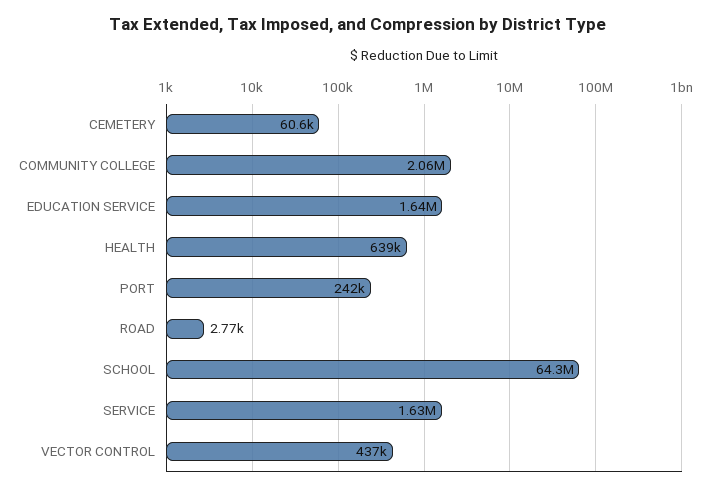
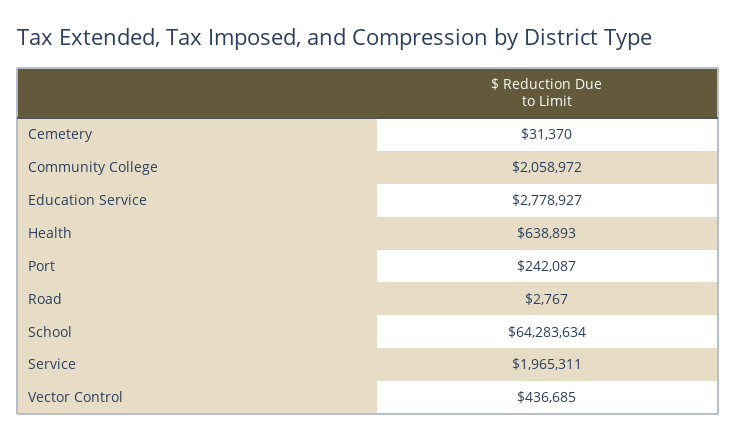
  {
-   "CEMETERY": 60600,
+   "CEMETERY": 31370,
    "COMMUNITY COLLEGE": 2058972,
-   "EDUCATION SERVICE": 1640000,
+   "EDUCATION SERVICE": 2778927,
    "HEALTH": 638893,
    "PORT": 242087,
    "ROAD": 2767,
    "SCHOOL": 64283634,
-   "SERVICE": 1630000,
+   "SERVICE": 1965311,
    "VECTOR CONTROL": 436685
  }

